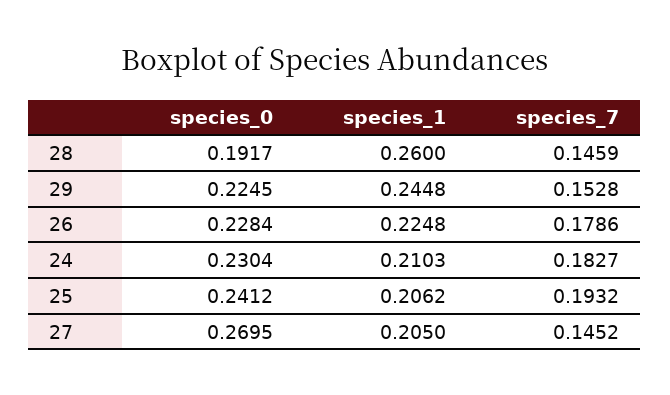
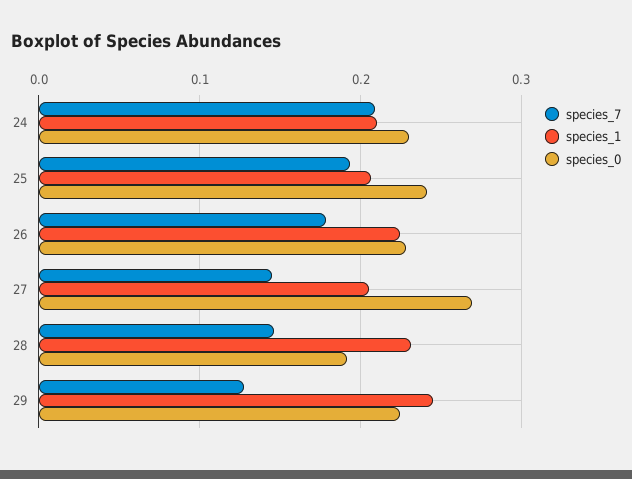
  {
    "species_0": {
      "28": 0.1917,
      "29": 0.2245,
      "26": 0.2284,
      "24": 0.2304,
      "25": 0.2412,
      "27": 0.2695
    },
    "species_1": {
-     "28": 0.26,
+     "28": 0.23,
      "29": 0.2448,
      "26": 0.2248,
      "24": 0.2103,
      "25": 0.2062,
      "27": 0.205
    },
    "species_7": {
      "28": 0.1459,
-     "29": 0.1528,
+     "29": 0.13,
      "26": 0.1786,
-     "24": 0.1827,
+     "24": 0.21,
      "25": 0.1932,
      "27": 0.1452
    }
  }

